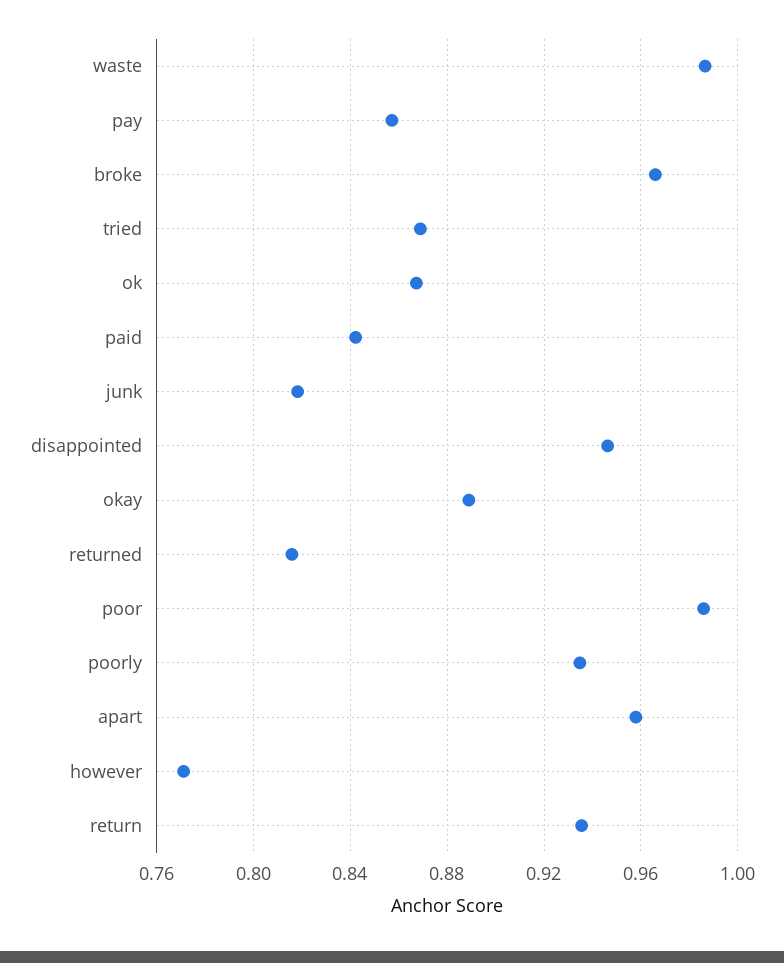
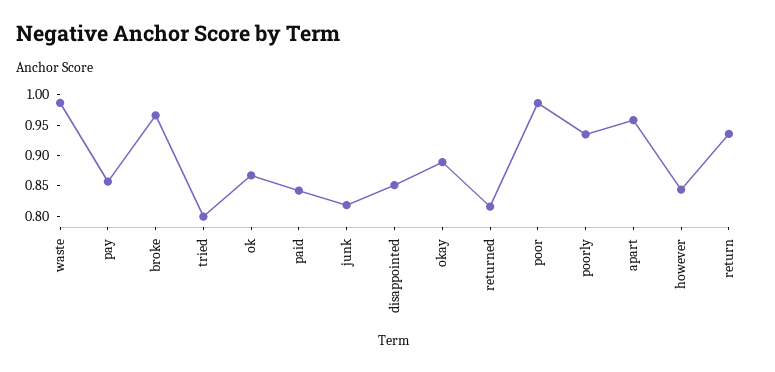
  {
    "waste": 0.985,
    "pay": 0.855,
    "broke": 0.965,
-   "tried": 0.87,
+   "tried": 0.8,
    "ok": 0.865,
    "paid": 0.84,
    "junk": 0.82,
-   "disappointed": 0.945,
+   "disappointed": 0.85,
    "okay": 0.89,
    "returned": 0.815,
    "poor": 0.985,
    "poorly": 0.935,
    "apart": 0.96,
-   "however": 0.77,
+   "however": 0.85,
    "return": 0.935
  }

